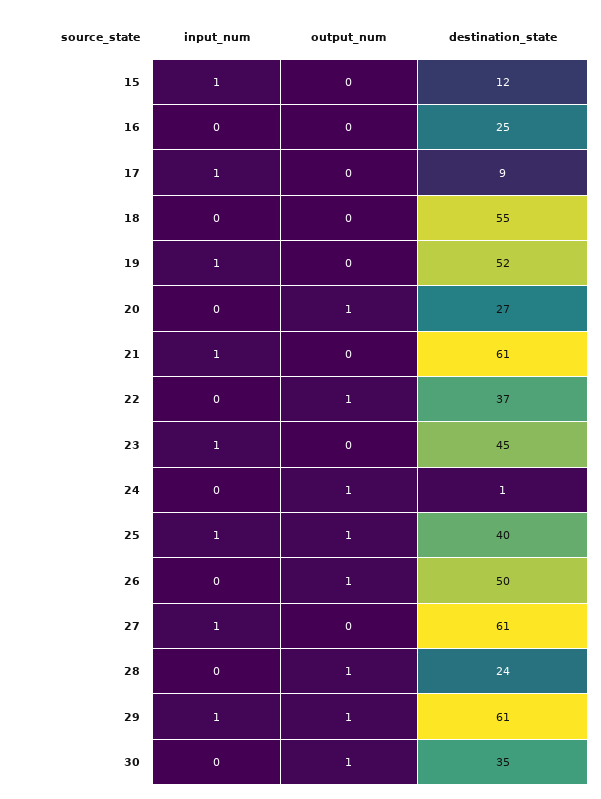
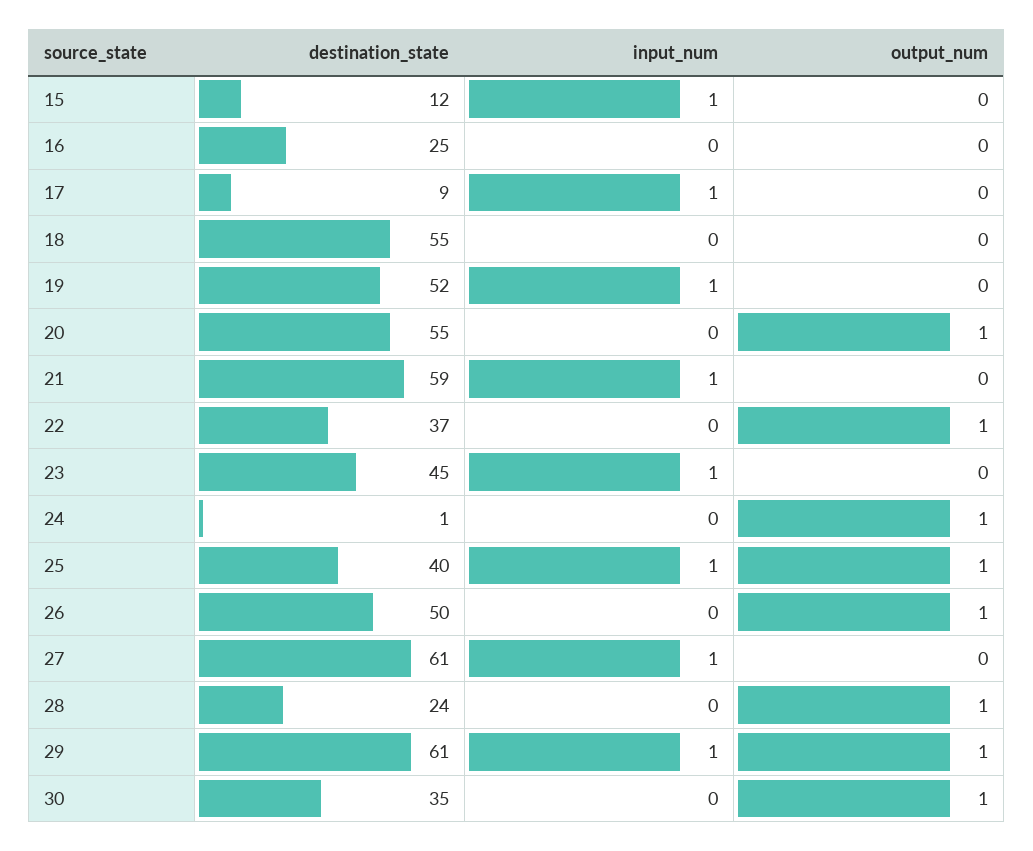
  {
    "input_num": {
      "15": 1,
      "16": 0,
      "17": 1,
      "18": 0,
      "19": 1,
      "20": 0,
      "21": 1,
      "22": 0,
      "23": 1,
      "24": 0,
      "25": 1,
      "26": 0,
      "27": 1,
      "28": 0,
      "29": 1,
      "30": 0
    },
    "output_num": {
      "15": 0,
      "16": 0,
      "17": 0,
      "18": 0,
      "19": 0,
      "20": 1,
      "21": 0,
      "22": 1,
      "23": 0,
      "24": 1,
      "25": 1,
      "26": 1,
      "27": 0,
      "28": 1,
      "29": 1,
      "30": 1
    },
    "destination_state": {
      "15": 12,
      "16": 25,
      "17": 9,
      "18": 55,
      "19": 52,
-     "20": 27,
+     "20": 55,
-     "21": 61,
+     "21": 59,
      "22": 37,
      "23": 45,
      "24": 1,
      "25": 40,
      "26": 50,
      "27": 61,
      "28": 24,
      "29": 61,
      "30": 35
    }
  }

